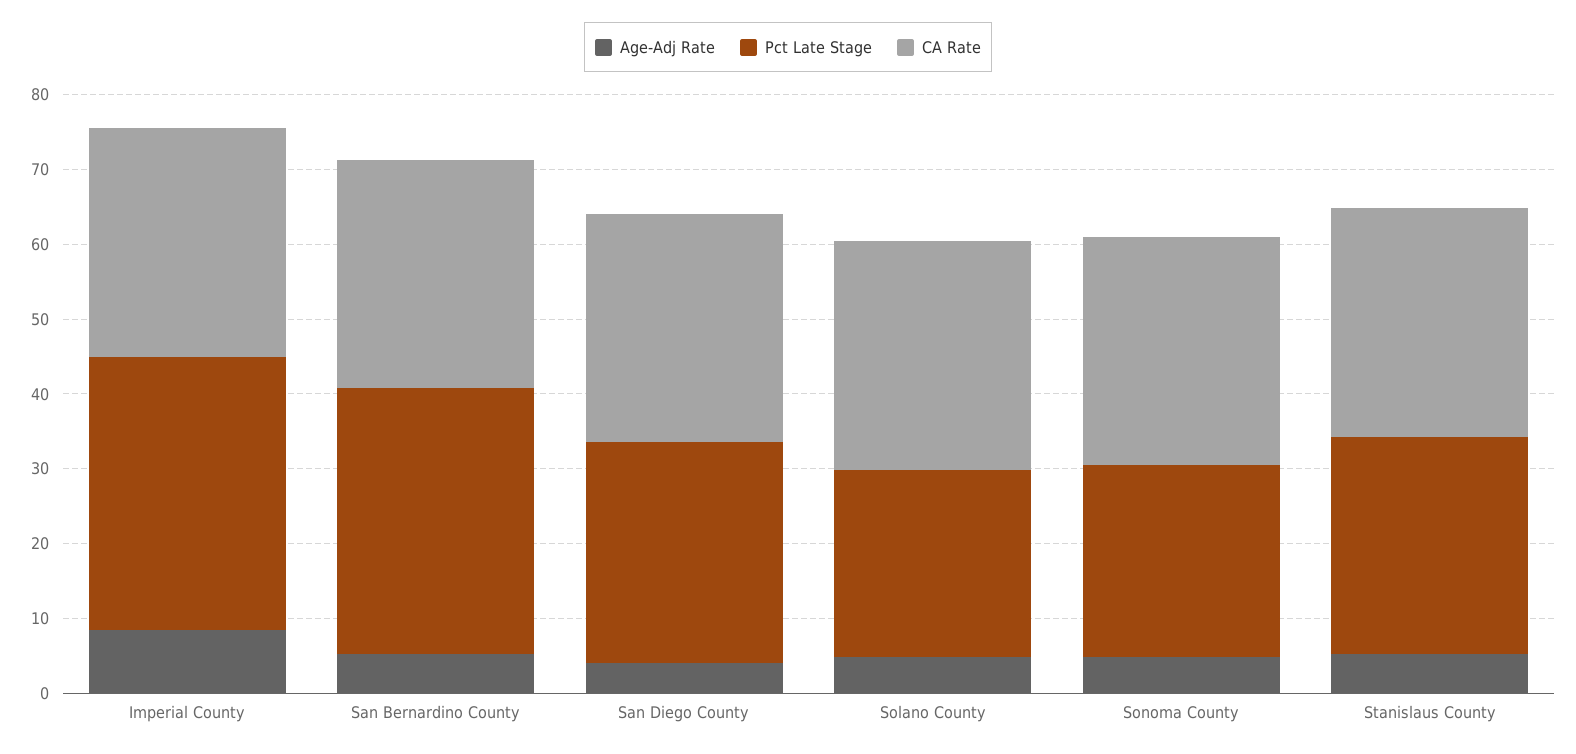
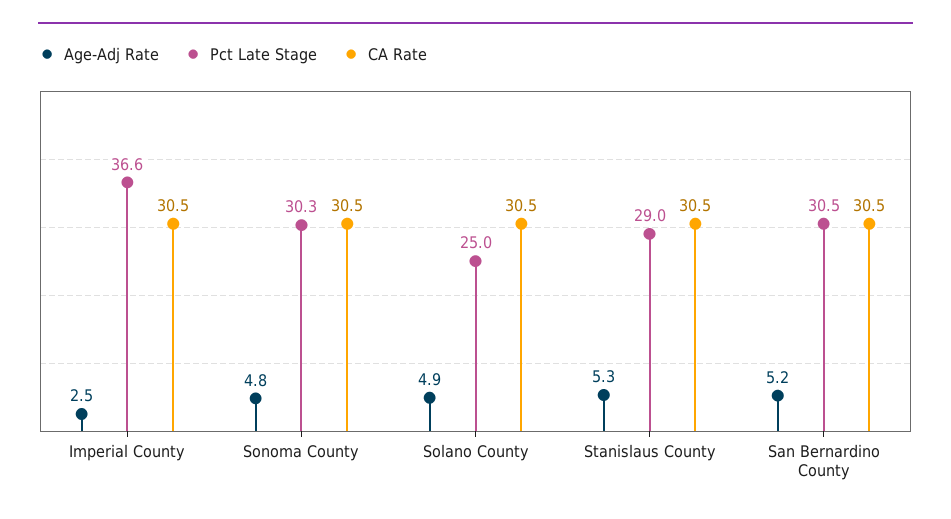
  {
    "Age-Adj Rate": {
-     "Imperial County": 8,
+     "Imperial County": 2.5,
      "San Bernardino County": 5.2,
-     "San Diego County": 4,
      "Solano County": 4.9,
      "Sonoma County": 4.8,
      "Stanislaus County": 5.3
    },
    "Pct Late Stage": {
      "Imperial County": 36.6,
-     "San Bernardino County": 36,
+     "San Bernardino County": 30.5,
-     "San Diego County": 30,
      "Solano County": 25,
-     "Sonoma County": 26,
+     "Sonoma County": 30.3,
      "Stanislaus County": 29
    },
    "CA Rate": {
      "Imperial County": 30.5,
      "San Bernardino County": 30.5,
-     "San Diego County": 30,
      "Solano County": 30.5,
      "Sonoma County": 30.5,
      "Stanislaus County": 30.5
    }
  }

